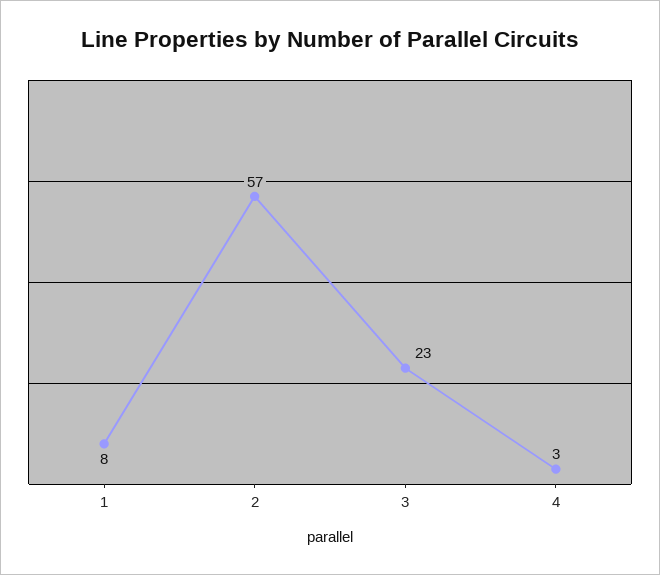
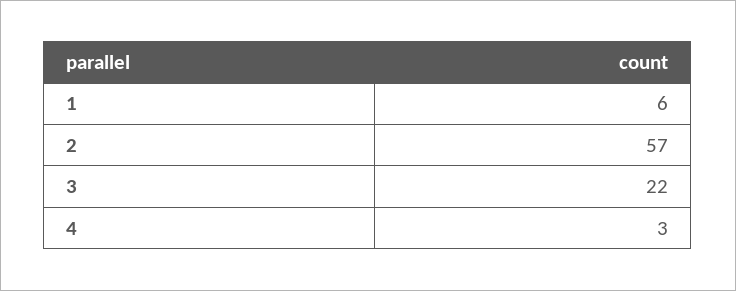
  {
-   "1": 8,
+   "1": 6,
    "2": 57,
-   "3": 23,
+   "3": 22,
    "4": 3
  }

